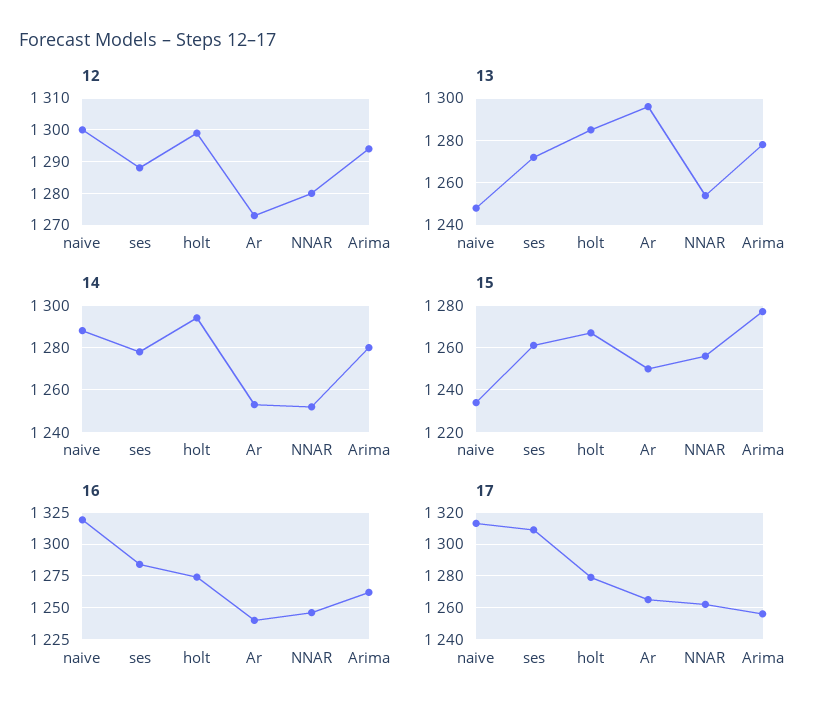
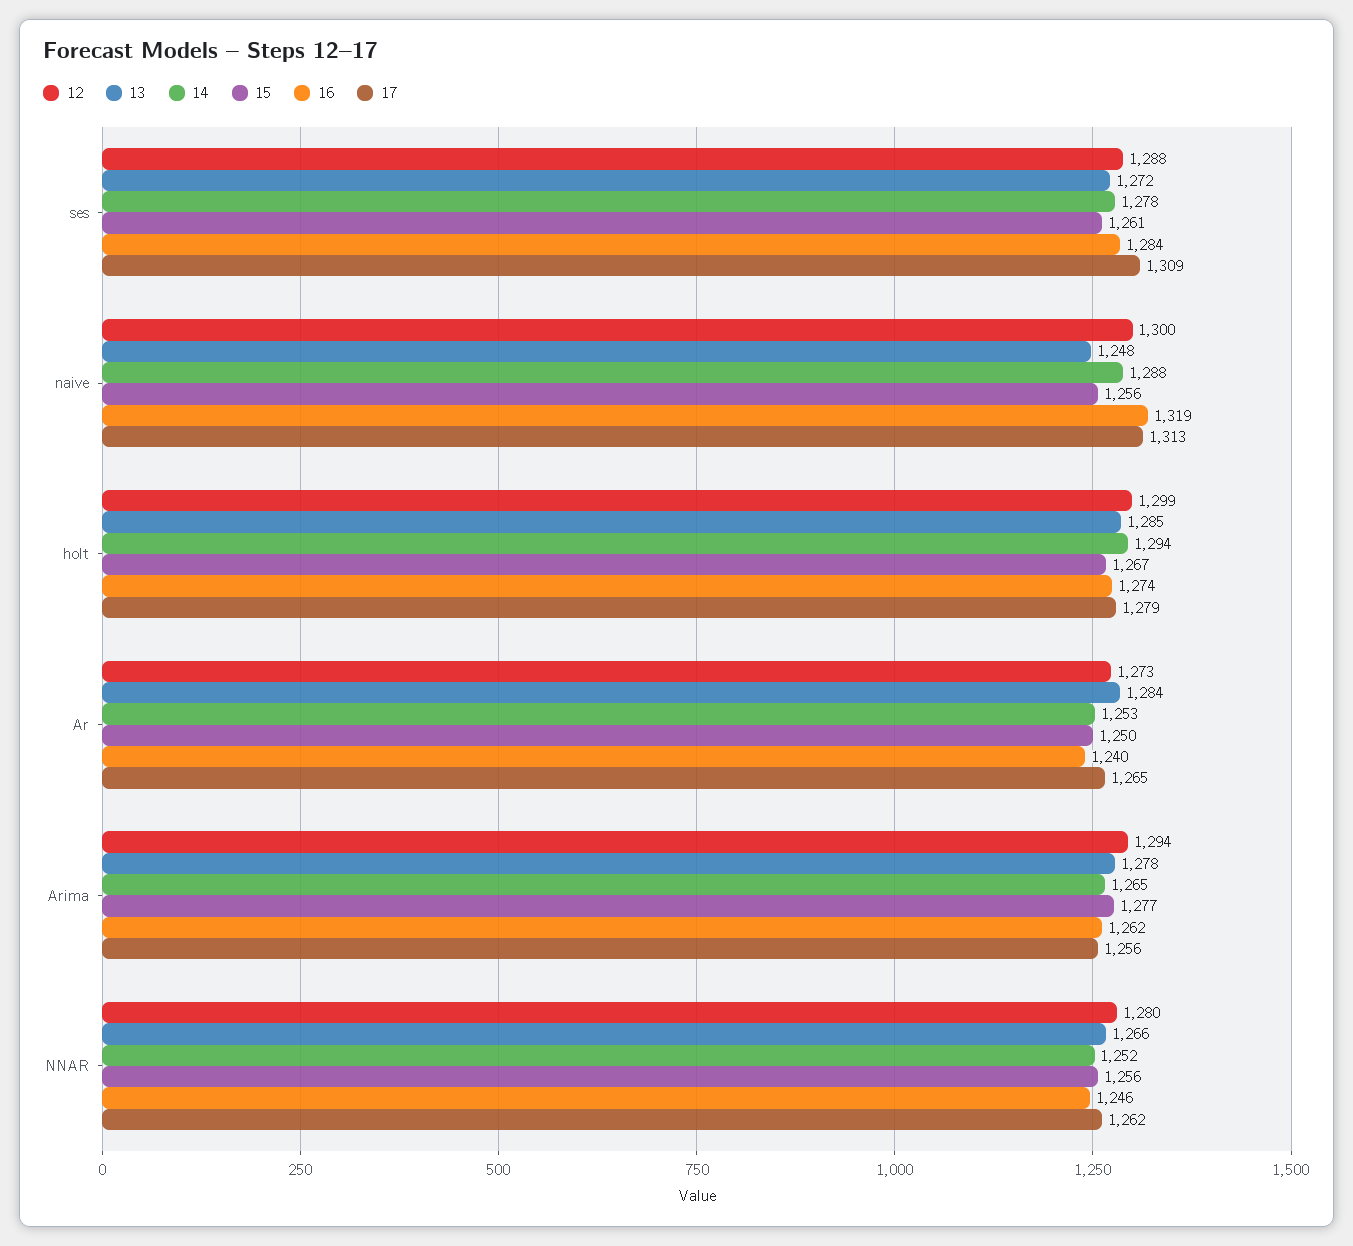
  {
    "12": {
      "naive": 1300,
      "ses": 1288,
      "holt": 1299,
      "Ar": 1273,
      "NNAR": 1280,
      "Arima": 1294
    },
    "13": {
      "naive": 1248,
      "ses": 1272,
      "holt": 1285,
-     "Ar": 1295,
+     "Ar": 1284,
-     "NNAR": 1255,
+     "NNAR": 1266,
      "Arima": 1278
    },
    "14": {
      "naive": 1288,
      "ses": 1278,
      "holt": 1294,
      "Ar": 1253,
      "NNAR": 1252,
-     "Arima": 1280
+     "Arima": 1265
    },
    "15": {
-     "naive": 1235,
+     "naive": 1256,
      "ses": 1261,
      "holt": 1267,
      "Ar": 1250,
      "NNAR": 1256,
      "Arima": 1277
    },
    "16": {
      "naive": 1319,
      "ses": 1284,
      "holt": 1274,
      "Ar": 1240,
      "NNAR": 1246,
      "Arima": 1262
    },
    "17": {
      "naive": 1313,
      "ses": 1309,
      "holt": 1279,
      "Ar": 1265,
      "NNAR": 1262,
      "Arima": 1256
    }
  }

